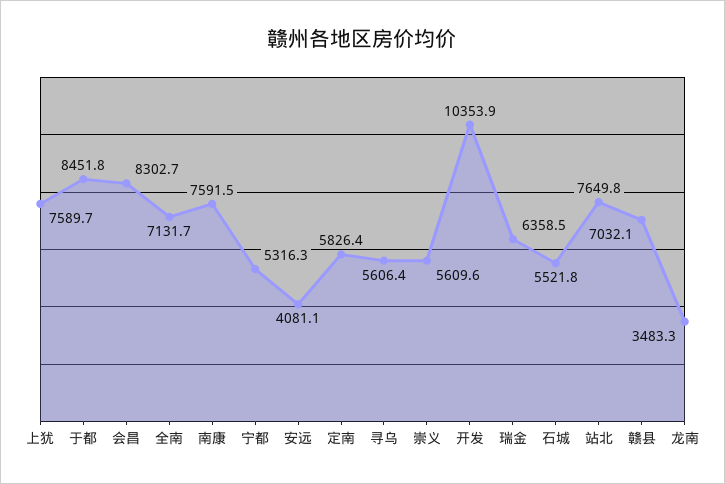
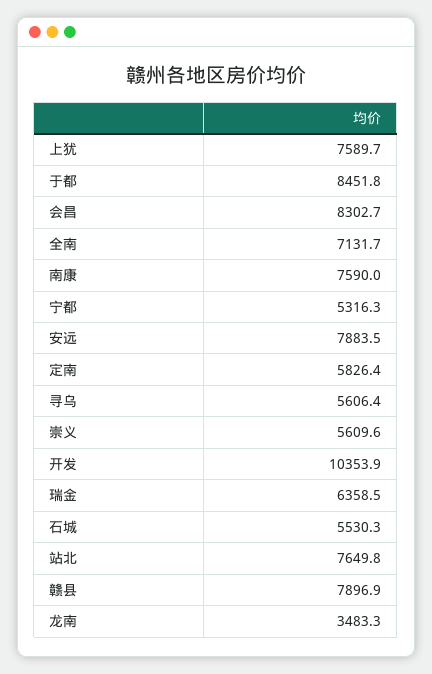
  {
    "上犹": 7589.7,
    "于都": 8451.8,
    "会昌": 8302.7,
    "全南": 7131.7,
-   "南康": 7591.5,
+   "南康": 7590,
    "宁都": 5316.3,
-   "安远": 4081.1,
+   "安远": 7883.5,
    "定南": 5826.4,
    "寻乌": 5606.4,
    "崇义": 5609.6,
    "开发": 10353.9,
    "瑞金": 6358.5,
-   "石城": 5521.8,
+   "石城": 5530.3,
    "站北": 7649.8,
-   "赣县": 7032.1,
+   "赣县": 7896.9,
    "龙南": 3483.3
  }

